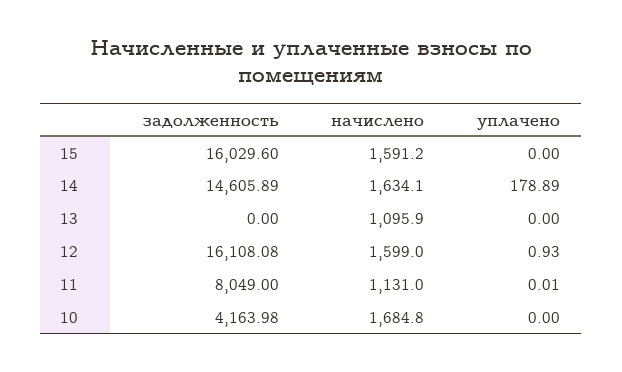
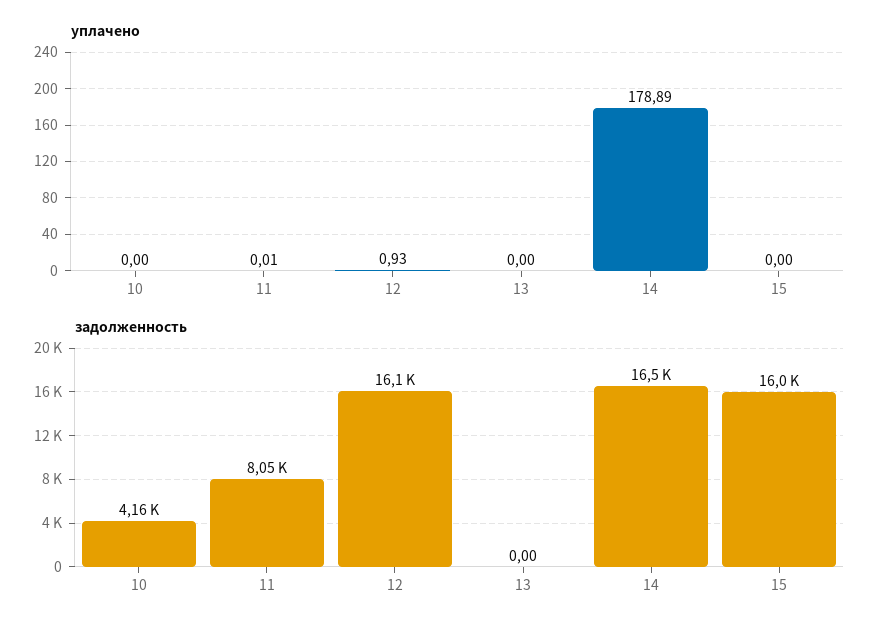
  {
    "задолженность": {
      "15": 16029.6,
-     "14": 14605.89,
+     "14": 16500,
      "13": 0,
      "12": 16108.08,
      "11": 8049,
      "10": 4163.98
    },
-   "начислено": {
-     "15": 1591.2,
-     "14": 1634.1,
-     "13": 1095.9,
-     "12": 1599,
-     "11": 1131,
-     "10": 1684.8
-   },
    "уплачено": {
      "15": 0,
      "14": 178.89,
      "13": 0,
      "12": 0.93,
      "11": 0.01,
      "10": 0
    }
  }

